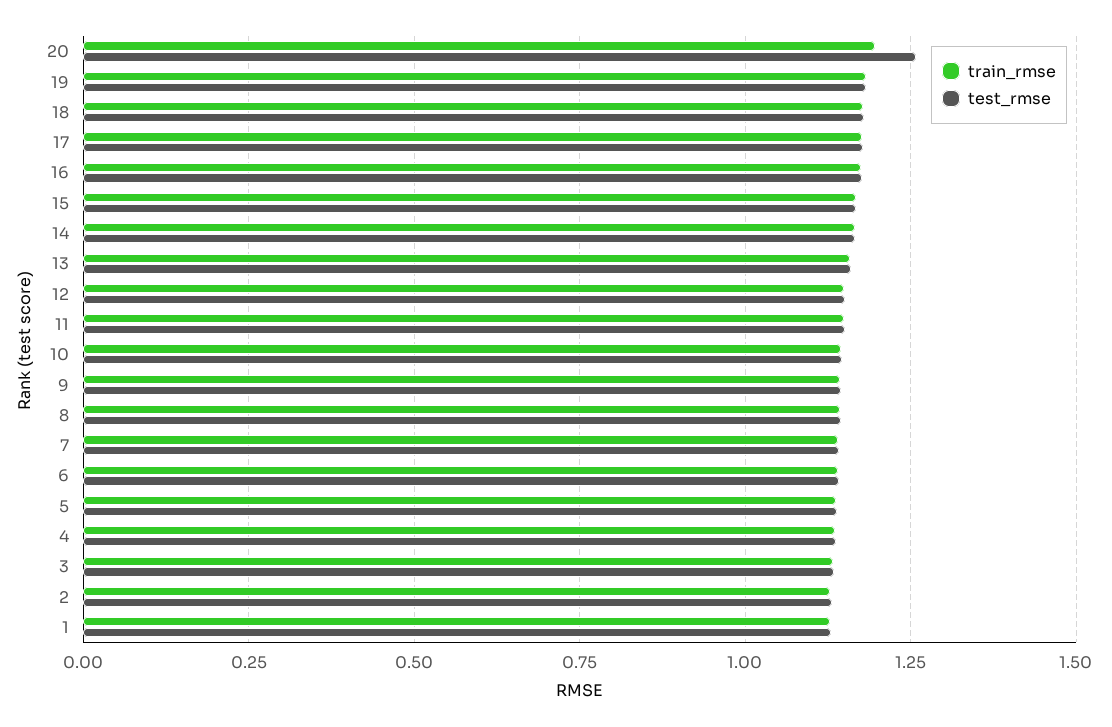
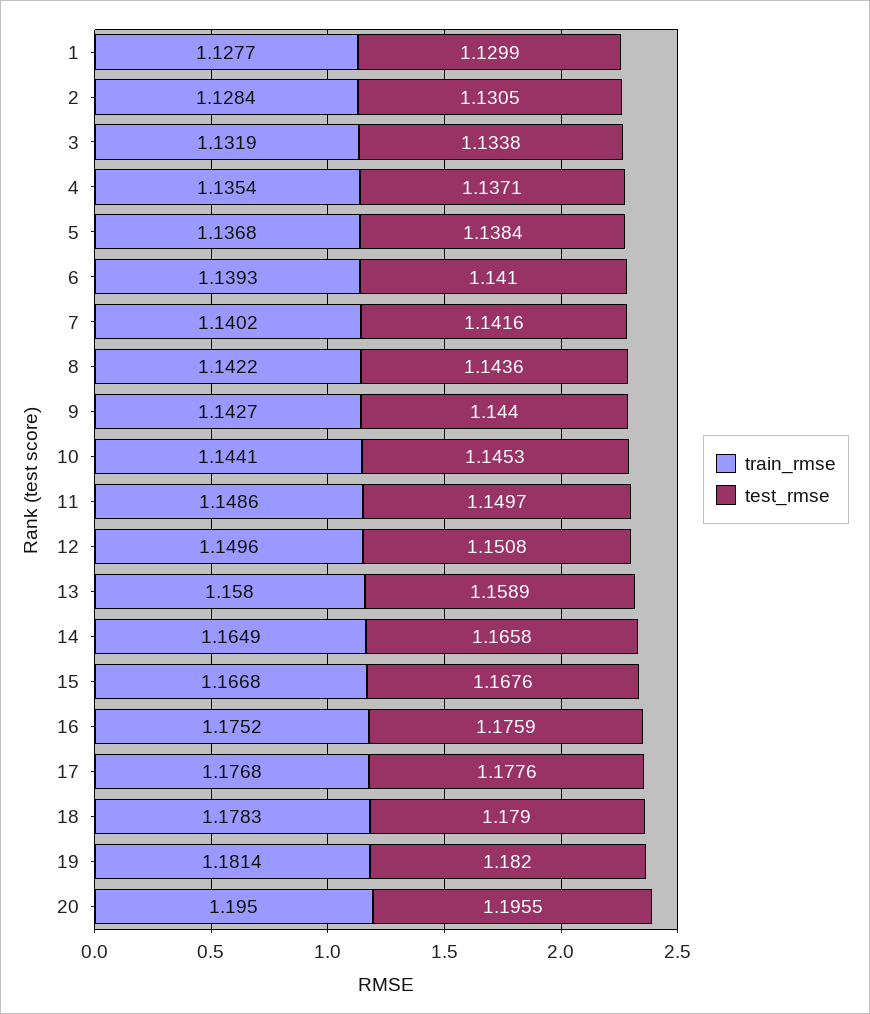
  {
    "train_rmse": {
      "20": 1.195,
      "19": 1.1814,
      "18": 1.1783,
      "17": 1.1768,
      "16": 1.1752,
      "15": 1.1668,
      "14": 1.1649,
      "13": 1.158,
      "12": 1.1496,
      "11": 1.1486,
      "10": 1.1441,
      "9": 1.1427,
      "8": 1.1422,
      "7": 1.1402,
      "6": 1.1393,
      "5": 1.1368,
      "4": 1.1354,
      "3": 1.1319,
      "2": 1.1284,
      "1": 1.1277
    },
    "test_rmse": {
-     "20": 1.25,
+     "20": 1.1955,
      "19": 1.182,
      "18": 1.179,
      "17": 1.1776,
      "16": 1.1759,
      "15": 1.1676,
      "14": 1.1658,
      "13": 1.1589,
      "12": 1.1508,
      "11": 1.1497,
      "10": 1.1453,
      "9": 1.144,
      "8": 1.1436,
      "7": 1.1416,
      "6": 1.141,
      "5": 1.1384,
      "4": 1.1371,
      "3": 1.1338,
      "2": 1.1305,
      "1": 1.1299
    }
  }

